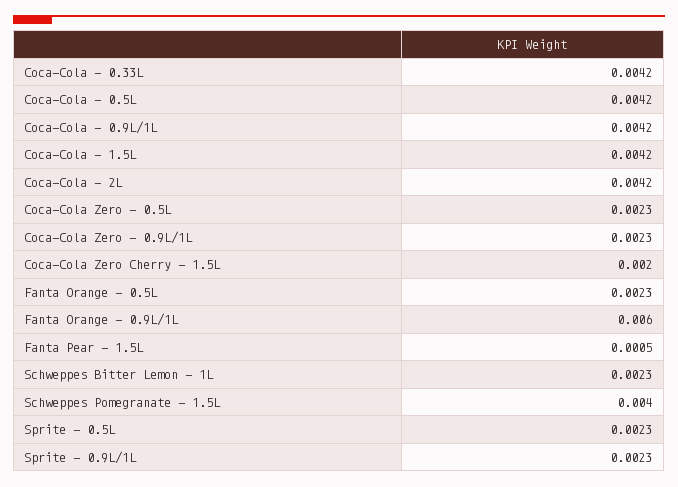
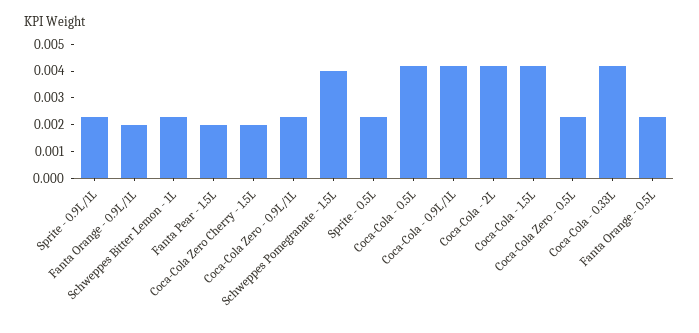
  {
    "Coca-Cola - 0.33L": 0.0042,
    "Coca-Cola - 0.5L": 0.0042,
    "Coca-Cola - 0.9L/1L": 0.0042,
    "Coca-Cola - 1.5L": 0.0042,
    "Coca-Cola - 2L": 0.0042,
    "Coca-Cola Zero - 0.5L": 0.0023,
    "Coca-Cola Zero - 0.9L/1L": 0.0023,
    "Coca-Cola Zero Cherry - 1.5L": 0.002,
    "Fanta Orange - 0.5L": 0.0023,
-   "Fanta Orange - 0.9L/1L": 0.006,
+   "Fanta Orange - 0.9L/1L": 0.002,
-   "Fanta Pear - 1.5L": 0.0005,
+   "Fanta Pear - 1.5L": 0.002,
    "Schweppes Bitter Lemon - 1L": 0.0023,
    "Schweppes Pomegranate - 1.5L": 0.004,
    "Sprite - 0.5L": 0.0023,
    "Sprite - 0.9L/1L": 0.0023
  }

